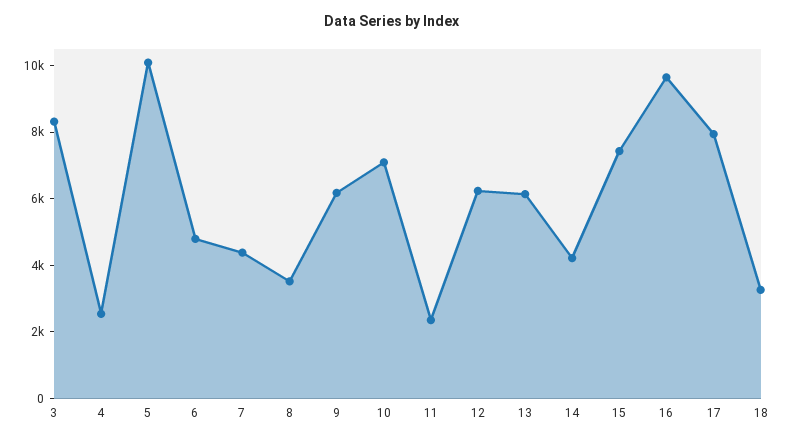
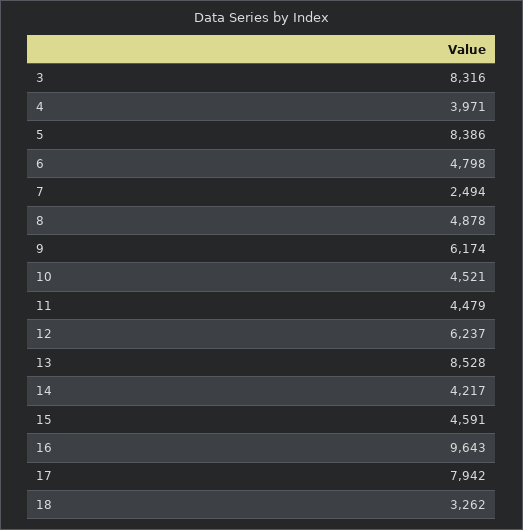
  {
    "3": 8316,
-   "4": 2500,
+   "4": 3971,
-   "5": 10000,
+   "5": 8386,
    "6": 4798,
-   "7": 4500,
+   "7": 2494,
-   "8": 3500,
+   "8": 4878,
    "9": 6174,
-   "10": 7000,
+   "10": 4521,
-   "11": 2500,
+   "11": 4479,
    "12": 6237,
-   "13": 6000,
+   "13": 8528,
    "14": 4217,
-   "15": 7500,
+   "15": 4591,
    "16": 9643,
    "17": 7942,
    "18": 3262
  }

